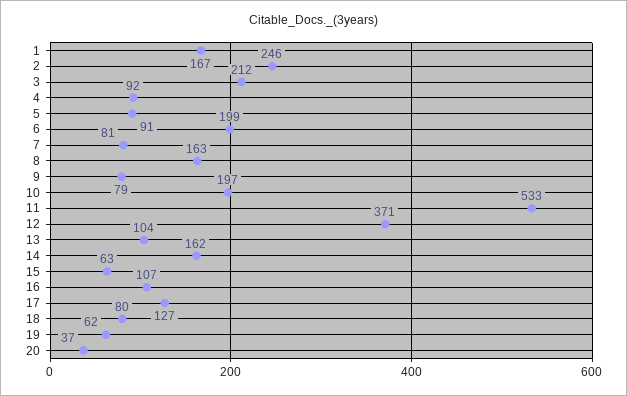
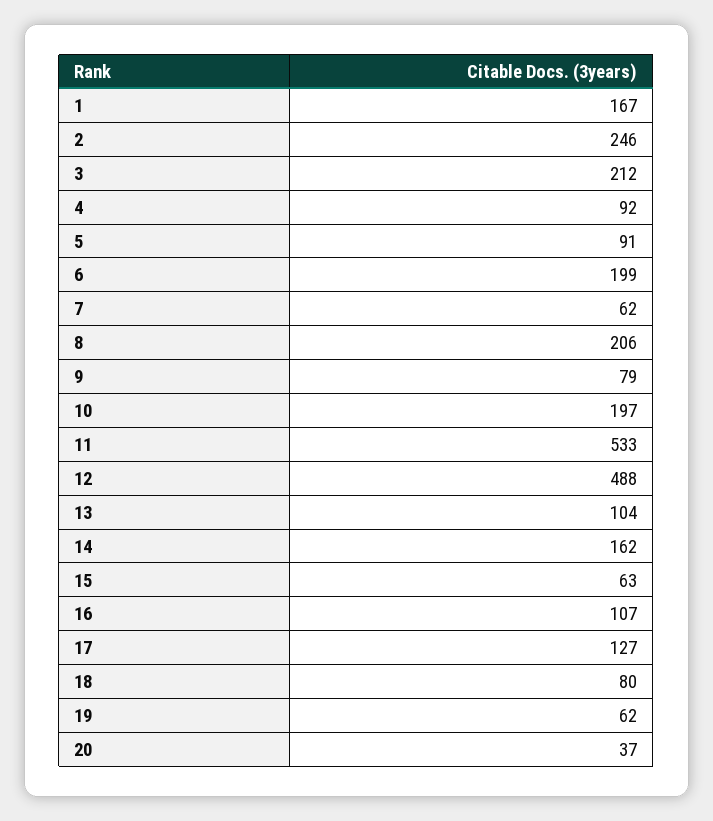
  {
    "1": 167,
    "2": 246,
    "3": 212,
    "4": 92,
    "5": 91,
    "6": 199,
-   "7": 81,
+   "7": 62,
-   "8": 163,
+   "8": 206,
    "9": 79,
    "10": 197,
    "11": 533,
-   "12": 371,
+   "12": 488,
    "13": 104,
    "14": 162,
    "15": 63,
    "16": 107,
    "17": 127,
    "18": 80,
    "19": 62,
    "20": 37
  }

